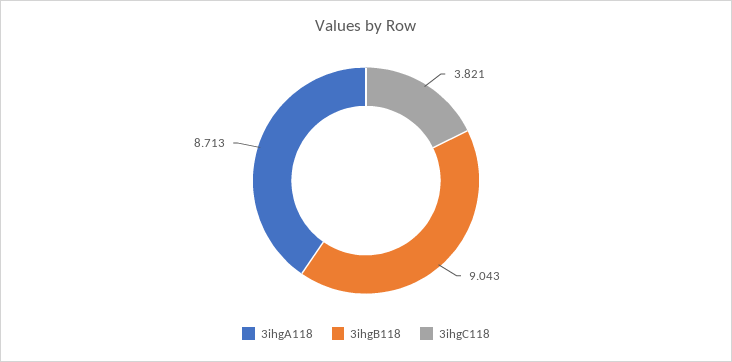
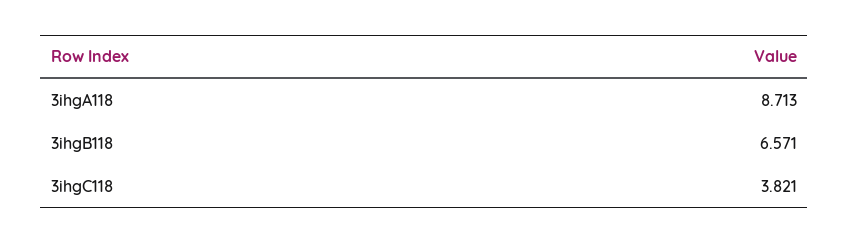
  {
    "3ihgA118": 8.713,
-   "3ihgB118": 9.043,
+   "3ihgB118": 6.571,
    "3ihgC118": 3.821
  }

